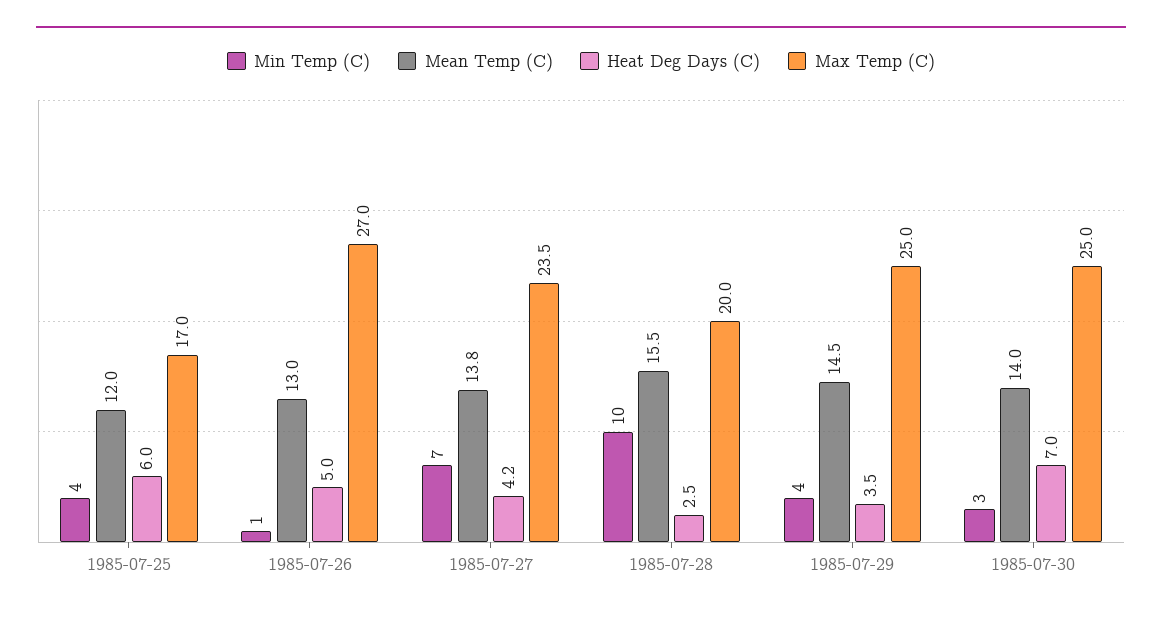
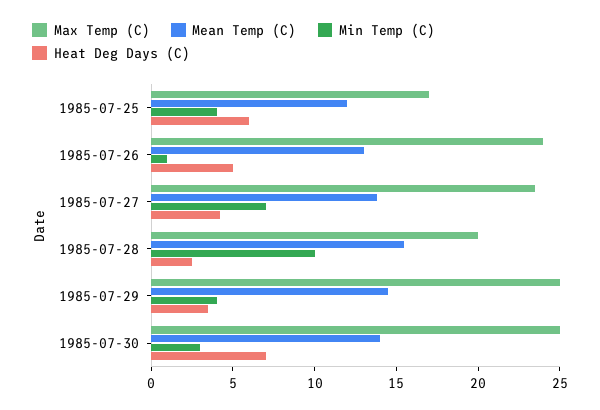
  {
    "Min Temp (C)": {
      "1985-07-25": 4,
      "1985-07-26": 1,
      "1985-07-27": 7,
      "1985-07-28": 10,
      "1985-07-29": 4,
      "1985-07-30": 3
    },
    "Mean Temp (C)": {
      "1985-07-25": 12,
      "1985-07-26": 13,
      "1985-07-27": 13.8,
      "1985-07-28": 15.5,
      "1985-07-29": 14.5,
      "1985-07-30": 14
    },
    "Heat Deg Days (C)": {
      "1985-07-25": 6,
      "1985-07-26": 5,
      "1985-07-27": 4.2,
      "1985-07-28": 2.5,
      "1985-07-29": 3.5,
      "1985-07-30": 7
    },
    "Max Temp (C)": {
      "1985-07-25": 17,
-     "1985-07-26": 27,
+     "1985-07-26": 24,
      "1985-07-27": 23.5,
      "1985-07-28": 20,
      "1985-07-29": 25,
      "1985-07-30": 25
    }
  }

